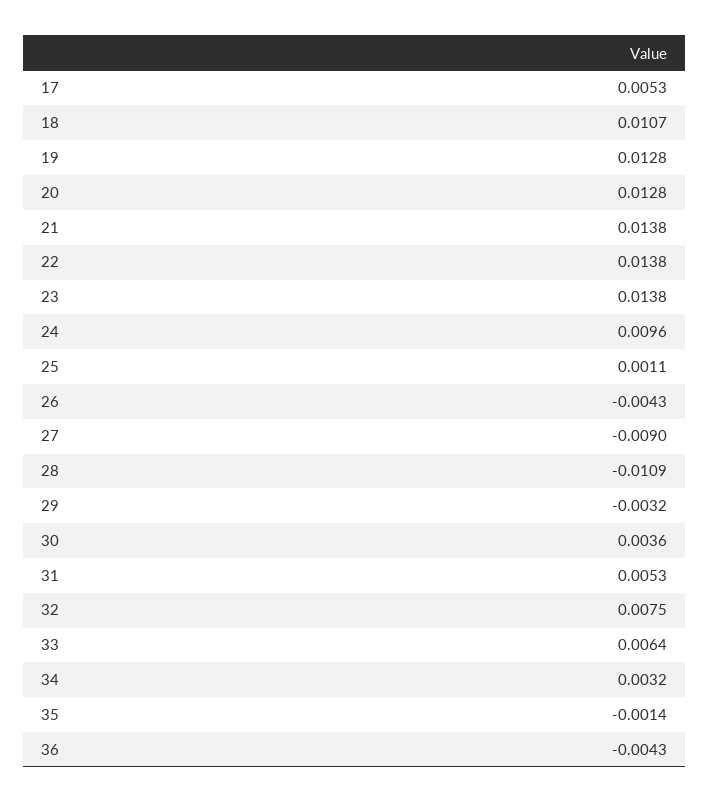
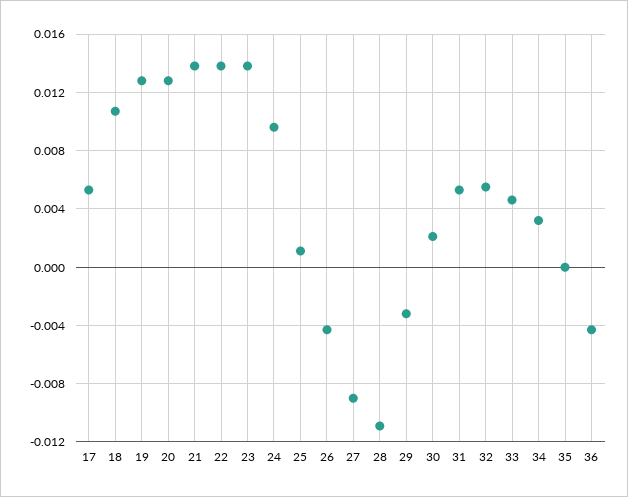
  {
    "17": 0.0053,
    "18": 0.0107,
    "19": 0.0128,
    "20": 0.0128,
    "21": 0.0138,
    "22": 0.0138,
    "23": 0.0138,
    "24": 0.0096,
    "25": 0.0011,
    "26": -0.0043,
    "27": -0.009,
    "28": -0.0109,
    "29": -0.0032,
-   "30": 0.0036,
+   "30": 0.002,
    "31": 0.0053,
-   "32": 0.0075,
+   "32": 0.0055,
-   "33": 0.0064,
+   "33": 0.0045,
    "34": 0.0032,
-   "35": -0.0014,
+   "35": 0,
    "36": -0.0043
  }

